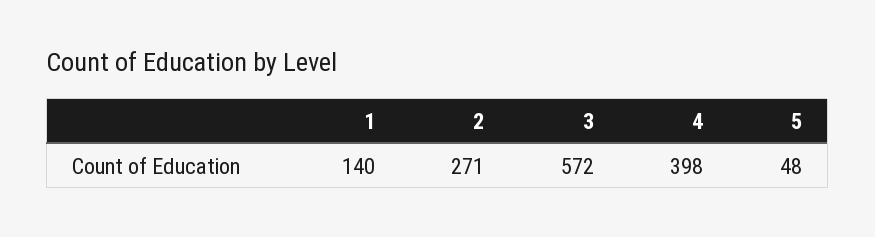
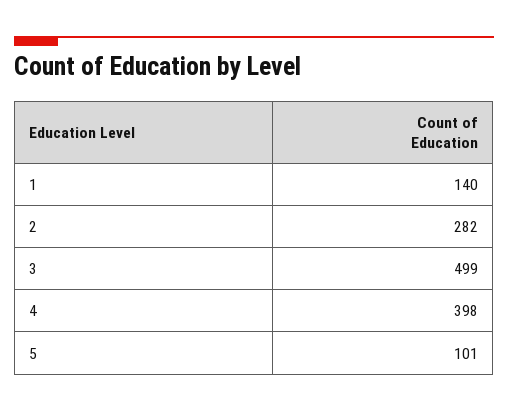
  {
    "1": 140,
-   "2": 271,
+   "2": 282,
-   "3": 572,
+   "3": 499,
    "4": 398,
-   "5": 48
+   "5": 101
  }

